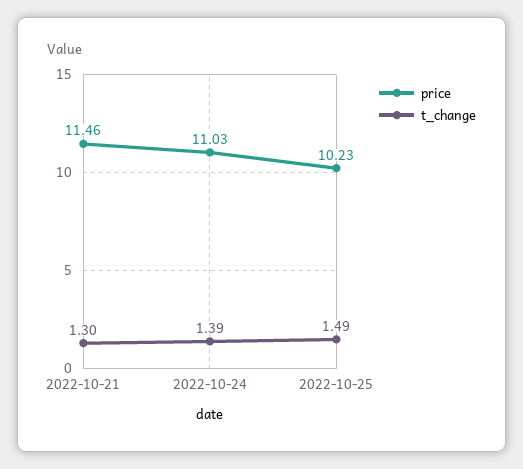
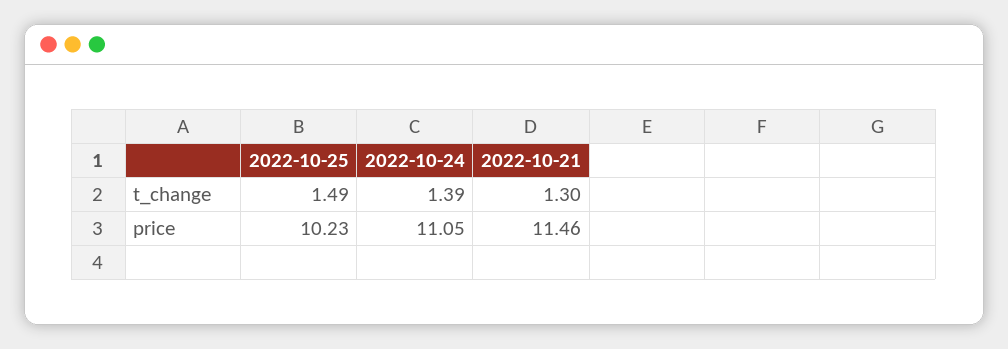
  {
    "price": {
      "2022-10-21": 11.46,
-     "2022-10-24": 11.03,
+     "2022-10-24": 11.05,
      "2022-10-25": 10.23
    },
    "t_change": {
      "2022-10-21": 1.3,
      "2022-10-24": 1.39,
      "2022-10-25": 1.49
    }
  }

